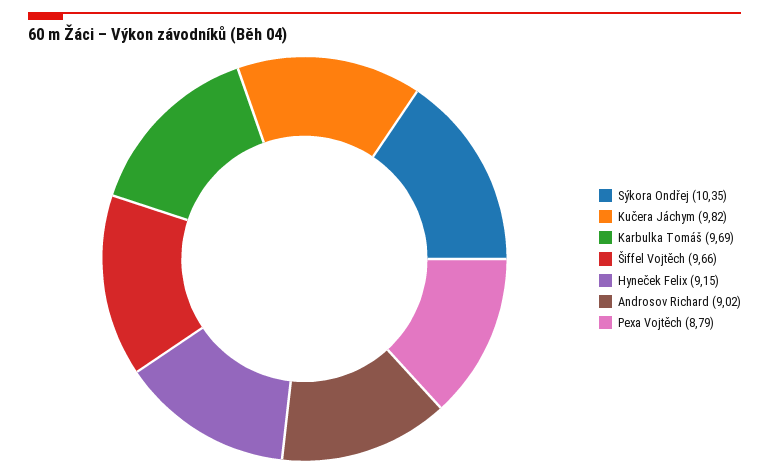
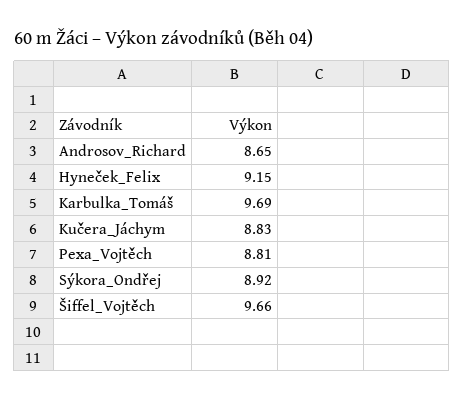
  {
-   "Sýkora Ondřej": 10.35,
+   "Sýkora Ondřej": 8.92,
-   "Kučera Jáchym": 9.82,
+   "Kučera Jáchym": 8.83,
    "Karbulka Tomáš": 9.69,
    "Šiffel Vojtěch": 9.66,
    "Hyneček Felix": 9.15,
-   "Androsov Richard": 9.02,
+   "Androsov Richard": 8.65,
-   "Pexa Vojtěch": 8.79
+   "Pexa Vojtěch": 8.81
  }

